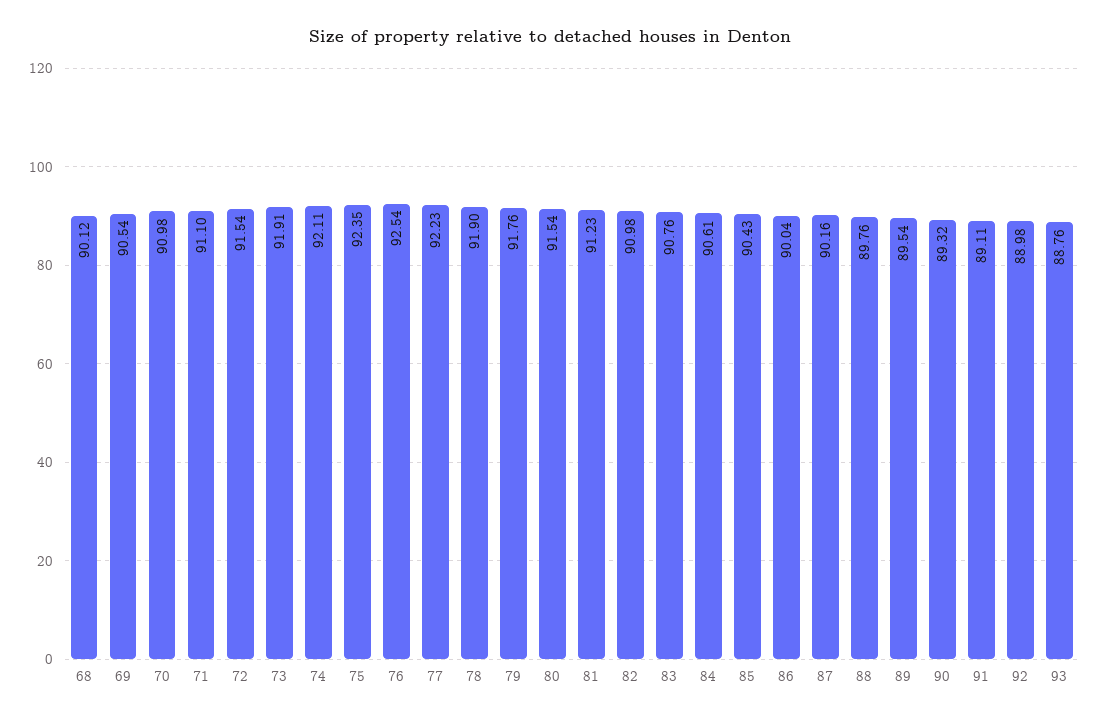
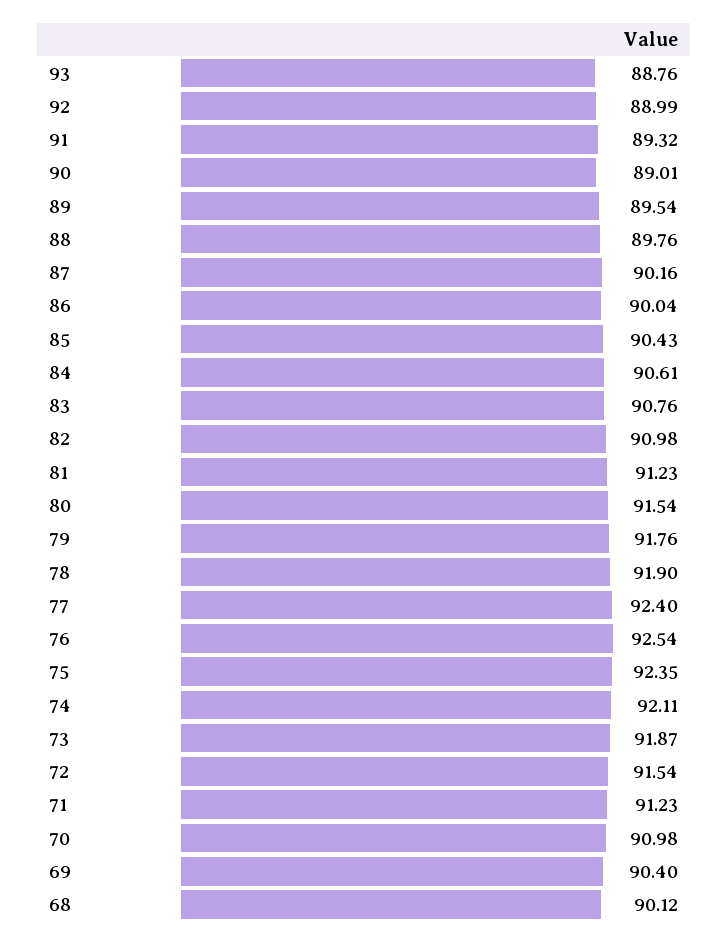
  {
    "68": 90.12,
-   "69": 90.54,
+   "69": 90.4,
    "70": 90.98,
-   "71": 91.1,
+   "71": 91.23,
    "72": 91.54,
-   "73": 91.91,
+   "73": 91.87,
    "74": 92.11,
    "75": 92.35,
    "76": 92.54,
-   "77": 92.23,
+   "77": 92.4,
    "78": 91.9,
    "79": 91.76,
    "80": 91.54,
    "81": 91.23,
    "82": 90.98,
    "83": 90.76,
    "84": 90.61,
    "85": 90.43,
    "86": 90.04,
    "87": 90.16,
    "88": 89.76,
    "89": 89.54,
-   "90": 89.32,
+   "90": 89.01,
-   "91": 89.11,
+   "91": 89.32,
-   "92": 88.98,
+   "92": 88.99,
    "93": 88.76
  }

